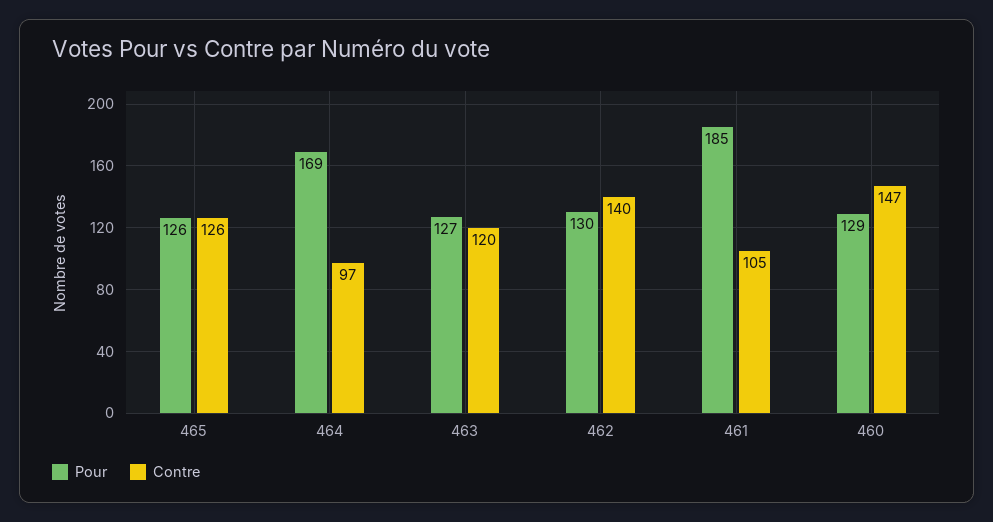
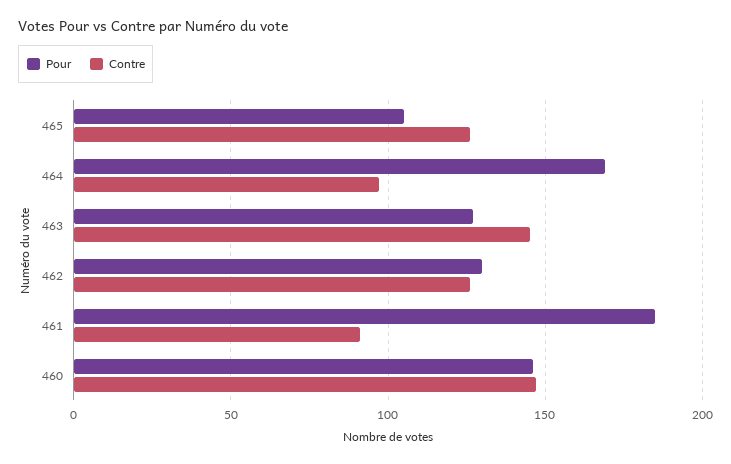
  {
    "Pour": {
-     "465": 126,
+     "465": 105,
      "464": 169,
      "463": 127,
      "462": 130,
      "461": 185,
-     "460": 129
+     "460": 145
    },
    "Contre": {
      "465": 126,
      "464": 97,
-     "463": 120,
+     "463": 145,
-     "462": 140,
+     "462": 125,
-     "461": 105,
+     "461": 90,
      "460": 147
    }
  }

